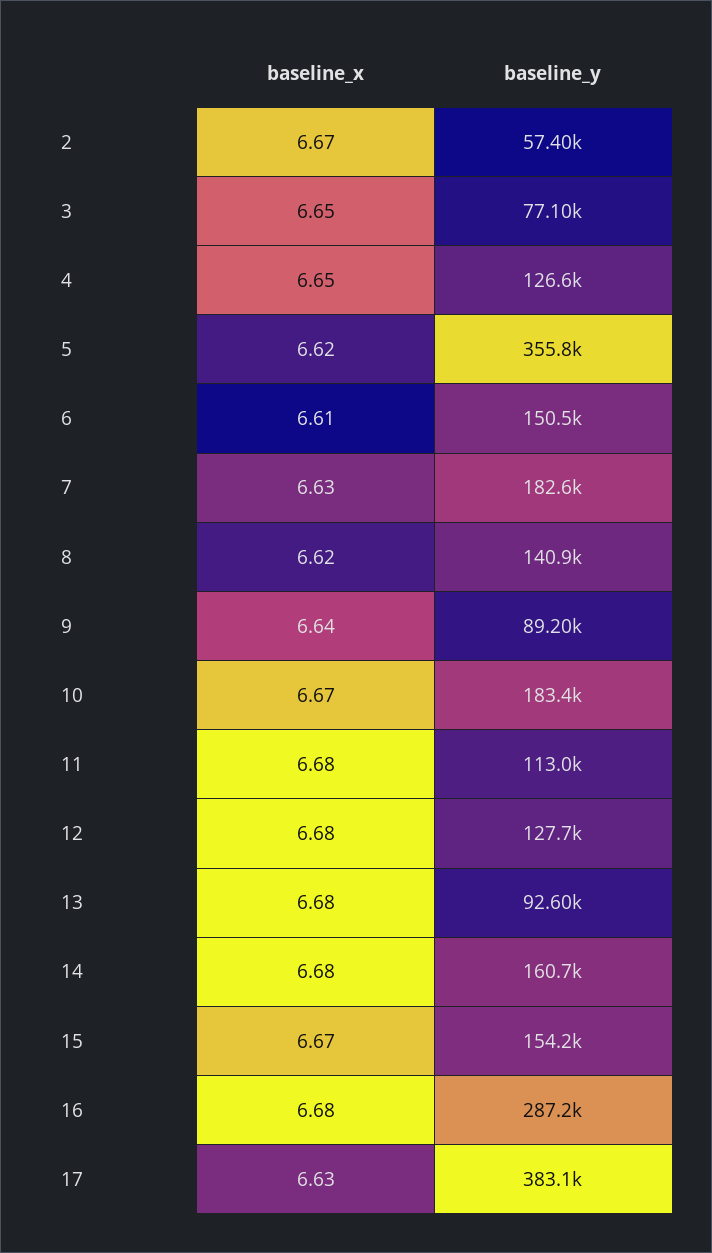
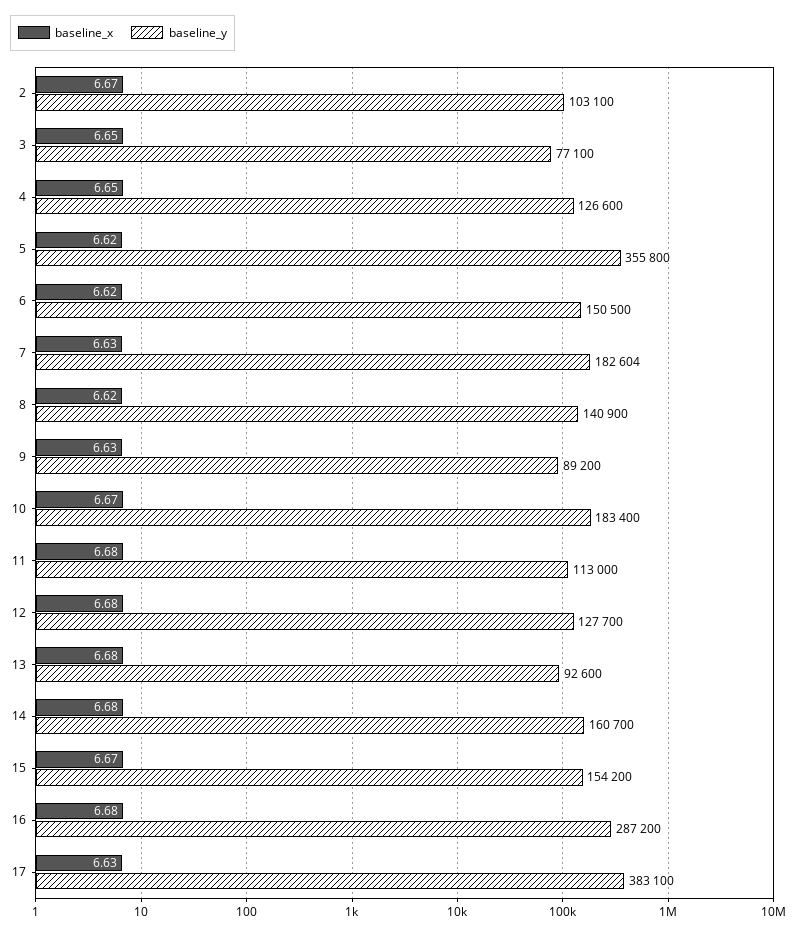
  {
    "baseline_x": {
      "2": 6.67,
      "3": 6.65,
      "4": 6.65,
      "5": 6.62,
-     "6": 6.61,
+     "6": 6.62,
      "7": 6.63,
      "8": 6.62,
-     "9": 6.64,
+     "9": 6.63,
      "10": 6.67,
      "11": 6.68,
      "12": 6.68,
      "13": 6.68,
      "14": 6.68,
      "15": 6.67,
      "16": 6.68,
      "17": 6.63
    },
    "baseline_y": {
-     "2": 57400,
+     "2": 103100,
      "3": 77100,
      "4": 126600,
      "5": 355800,
      "6": 150500,
      "7": 182604,
      "8": 140900,
      "9": 89200,
      "10": 183400,
      "11": 113000,
      "12": 127700,
      "13": 92600,
      "14": 160700,
      "15": 154200,
      "16": 287200,
      "17": 383100
    }
  }

